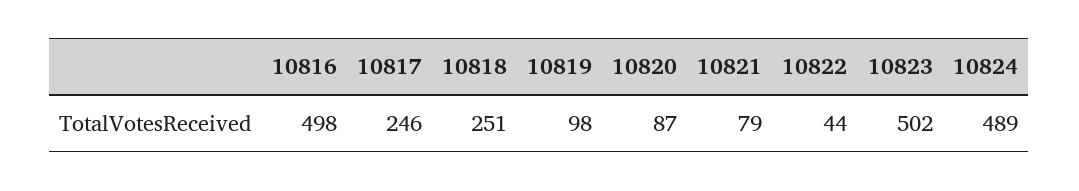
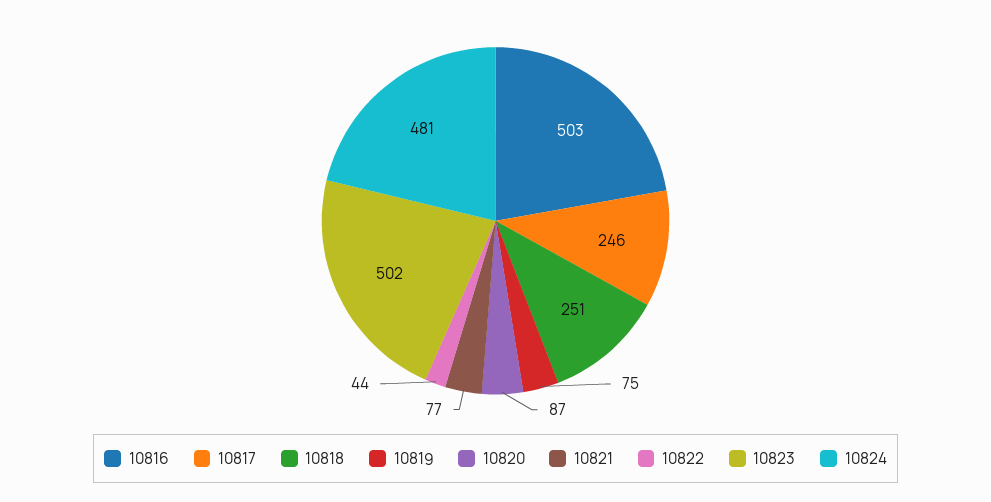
  {
-   "10816": 498,
+   "10816": 503,
    "10817": 246,
    "10818": 251,
-   "10819": 98,
+   "10819": 75,
    "10820": 87,
-   "10821": 79,
+   "10821": 77,
    "10822": 44,
    "10823": 502,
-   "10824": 489
+   "10824": 481
  }

